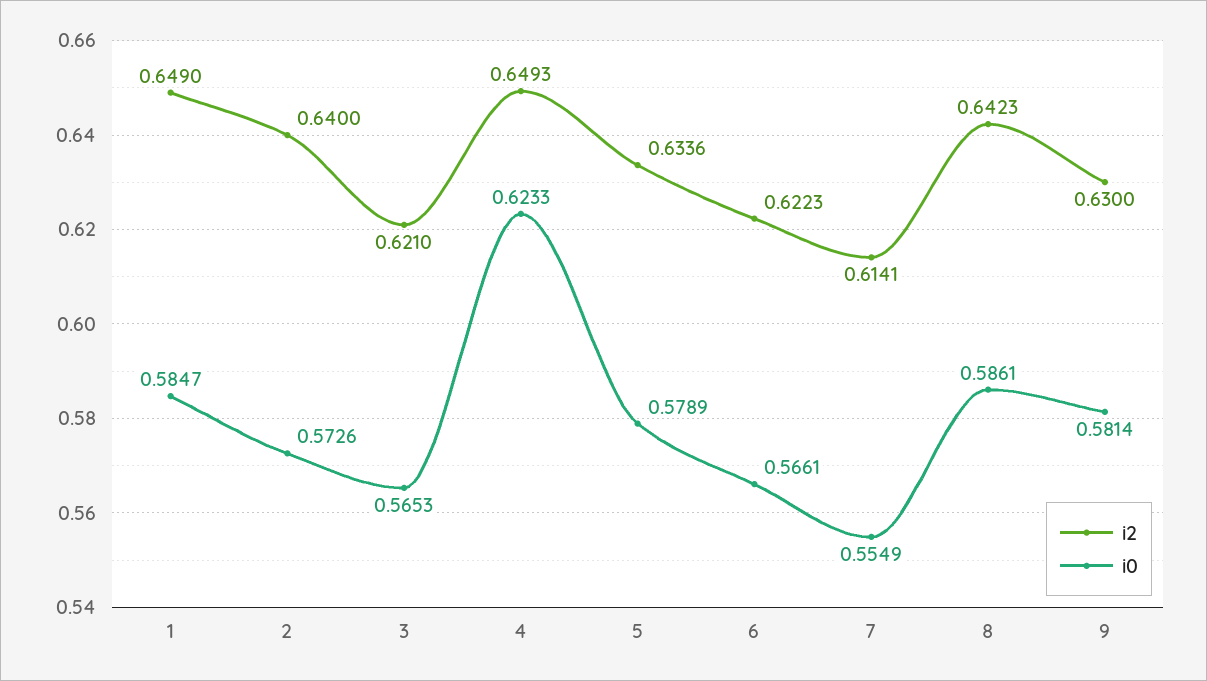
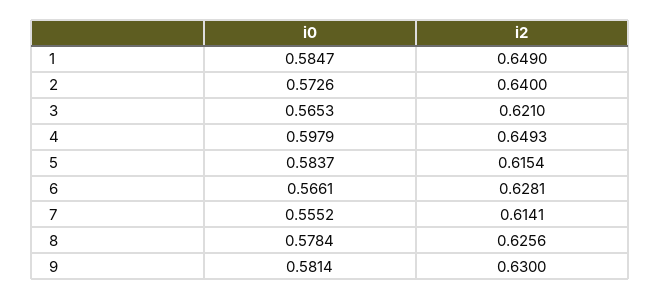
  {
    "i2": {
      "1": 0.649,
      "2": 0.64,
      "3": 0.621,
      "4": 0.6493,
-     "5": 0.6336,
+     "5": 0.6154,
-     "6": 0.6223,
+     "6": 0.6281,
      "7": 0.6141,
-     "8": 0.6423,
+     "8": 0.6256,
      "9": 0.63
    },
    "i0": {
      "1": 0.5847,
      "2": 0.5726,
      "3": 0.5653,
-     "4": 0.6233,
+     "4": 0.5979,
-     "5": 0.5789,
+     "5": 0.5837,
      "6": 0.5661,
-     "7": 0.5549,
+     "7": 0.5552,
-     "8": 0.5861,
+     "8": 0.5784,
      "9": 0.5814
    }
  }

